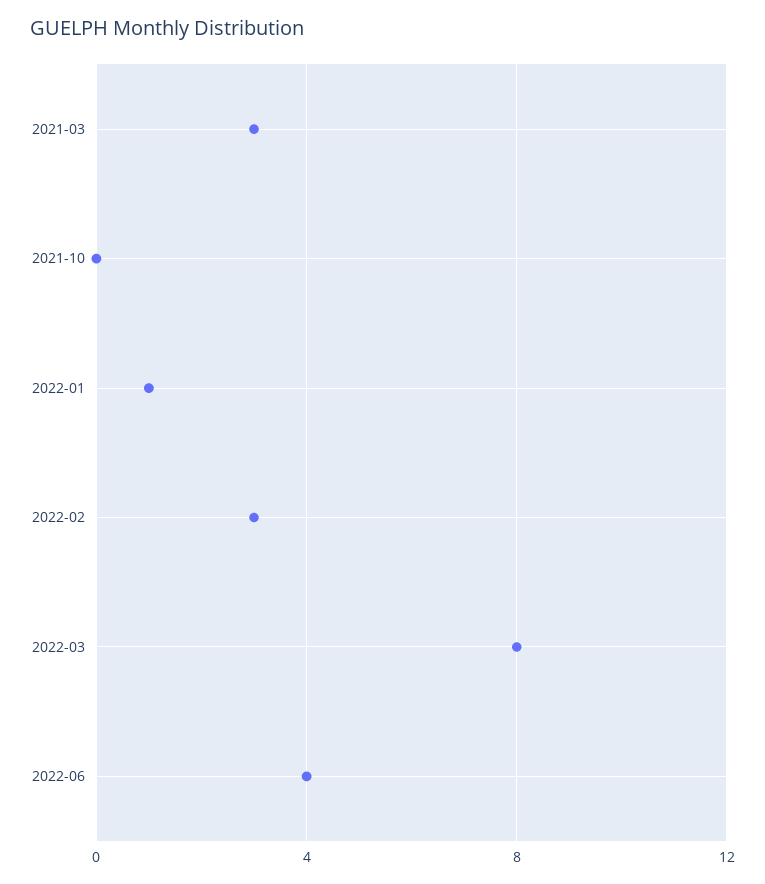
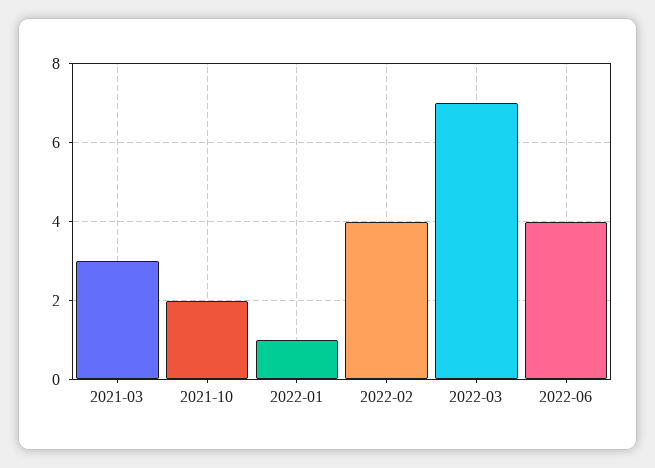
  {
    "2021-03": 3,
-   "2021-10": 0,
+   "2021-10": 2,
    "2022-01": 1,
-   "2022-02": 3,
+   "2022-02": 4,
-   "2022-03": 8,
+   "2022-03": 7,
    "2022-06": 4
  }

